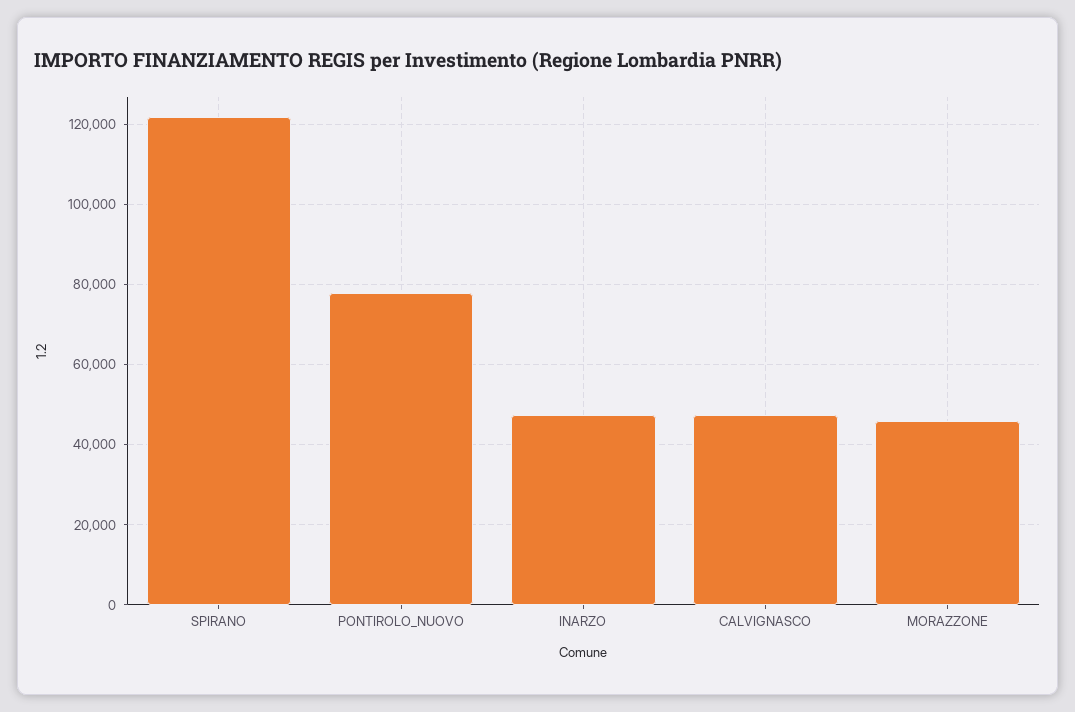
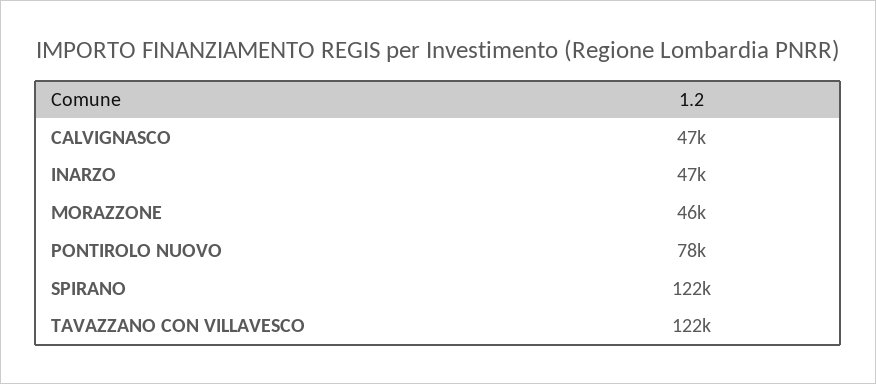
  {
    "SPIRANO": 122000,
    "PONTIROLO_NUOVO": 78000,
    "INARZO": 47000,
    "CALVIGNASCO": 47000,
-   "MORAZZONE": 46000
+   "MORAZZONE": 46000,
+   "TAVAZZANO CON VILLAVESCO": 122000
  }

